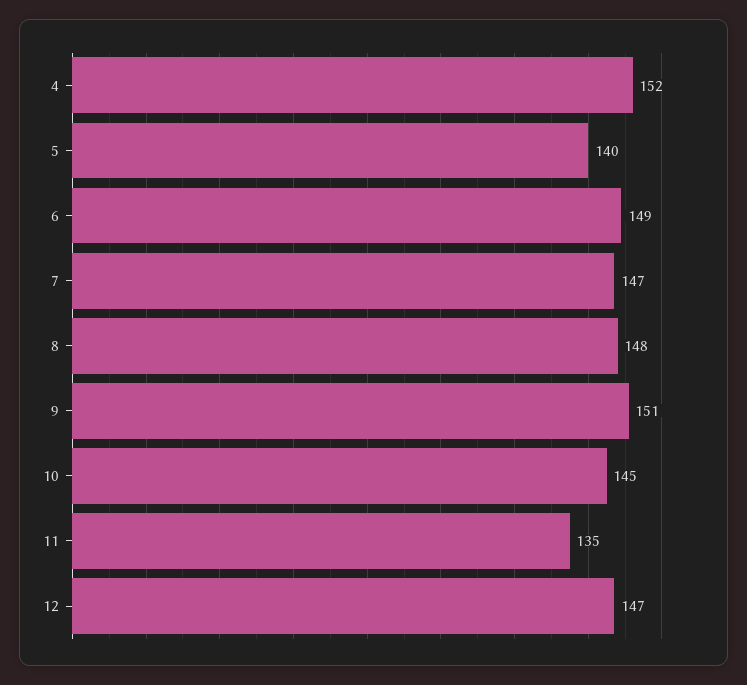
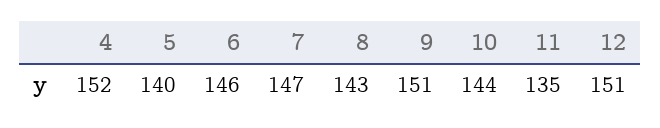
  {
    "4": 152,
    "5": 140,
-   "6": 149,
+   "6": 146,
    "7": 147,
-   "8": 148,
+   "8": 143,
    "9": 151,
-   "10": 145,
+   "10": 144,
    "11": 135,
-   "12": 147
+   "12": 151
  }

